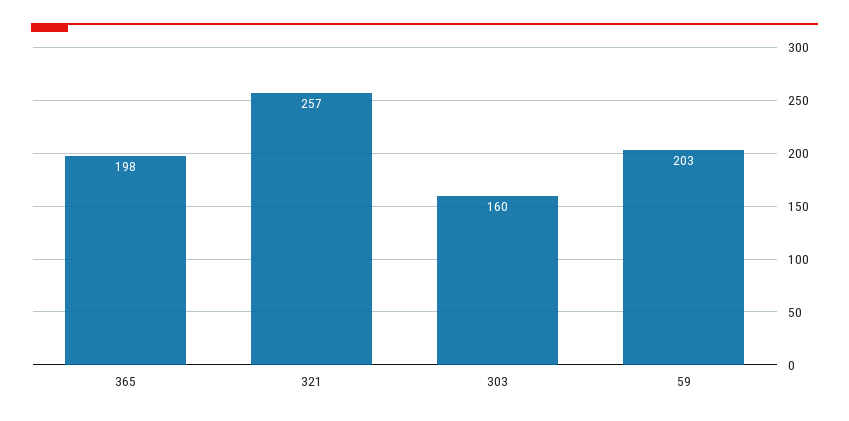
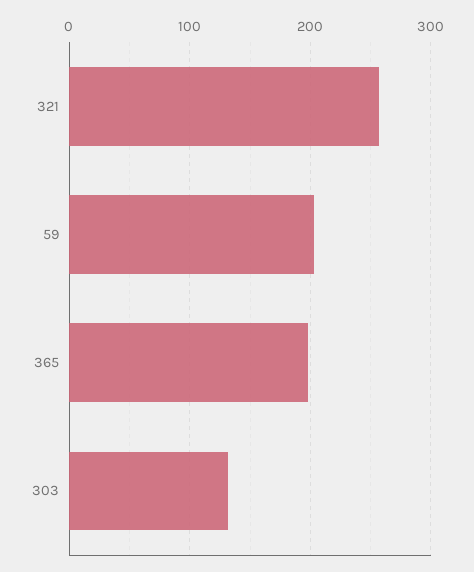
  {
    "365": 198,
    "321": 257,
-   "303": 160,
+   "303": 130,
    "59": 203
  }

